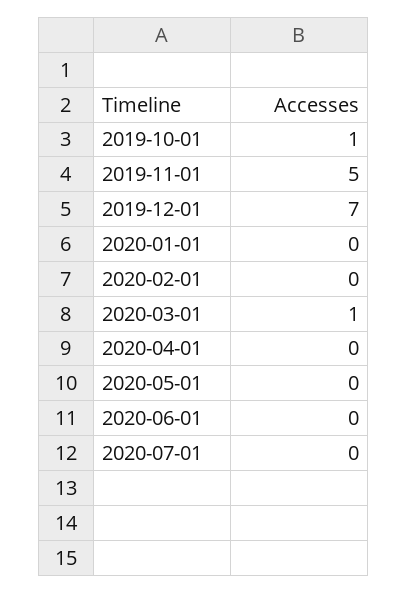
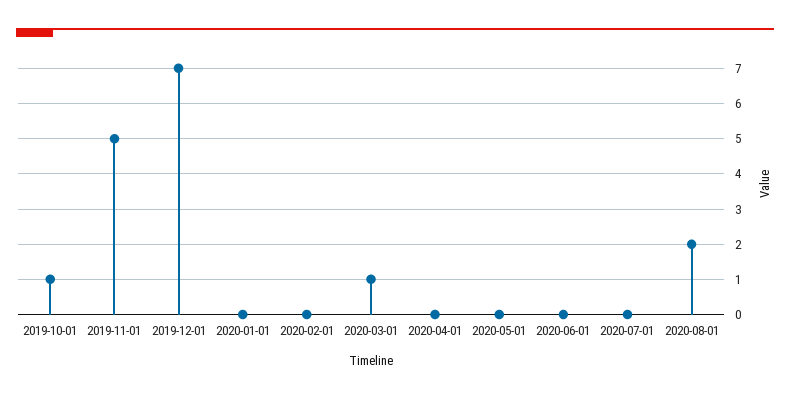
  {
    "2019-10-01": 1,
    "2019-11-01": 5,
    "2019-12-01": 7,
    "2020-01-01": 0,
    "2020-02-01": 0,
    "2020-03-01": 1,
    "2020-04-01": 0,
    "2020-05-01": 0,
    "2020-06-01": 0,
-   "2020-07-01": 0
+   "2020-07-01": 0,
+   "2020-08-01": 2
  }

